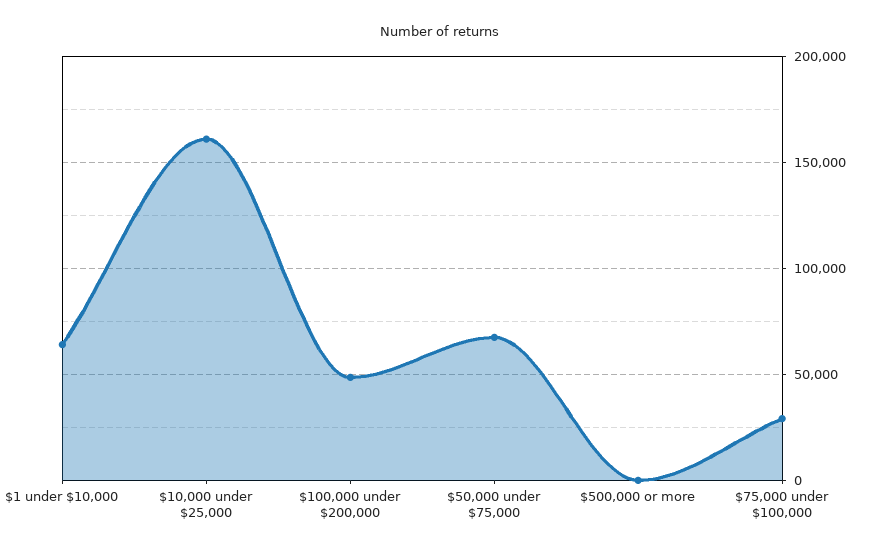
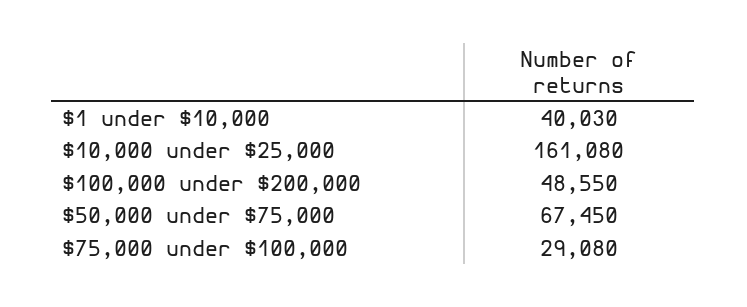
  {
-   "$1 under $10,000": 65000,
+   "$1 under $10,000": 40030,
    "$10,000 under $25,000": 161080,
    "$100,000 under $200,000": 48550,
    "$50,000 under $75,000": 67450,
-   "$500,000 or more": 0,
    "$75,000 under $100,000": 29080
  }

